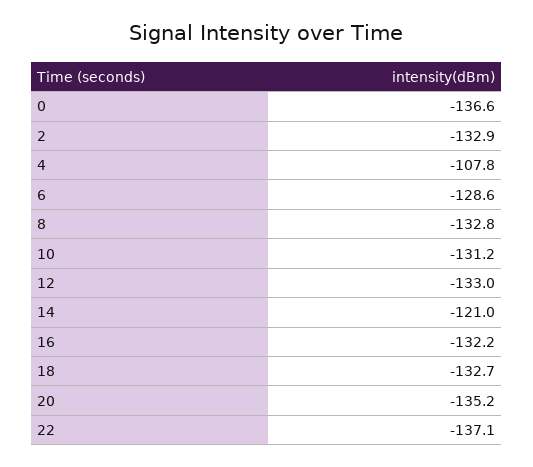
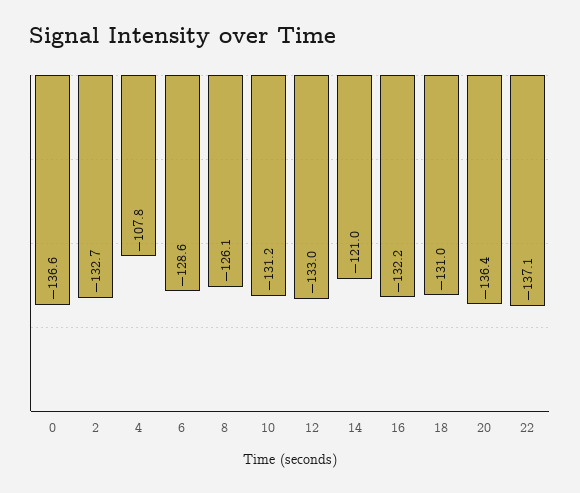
  {
    "0": -136.6,
-   "2": -132.9,
+   "2": -132.7,
    "4": -107.8,
    "6": -128.6,
-   "8": -132.8,
+   "8": -126.1,
    "10": -131.2,
    "12": -133,
    "14": -121,
    "16": -132.2,
-   "18": -132.7,
+   "18": -131,
-   "20": -135.2,
+   "20": -136.4,
    "22": -137.1
  }

